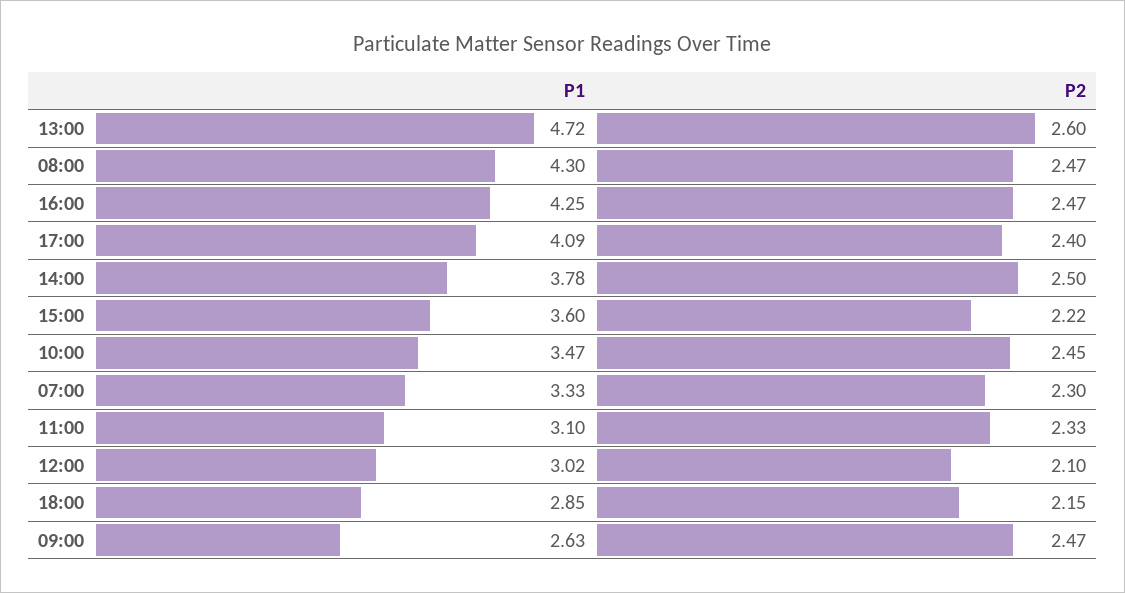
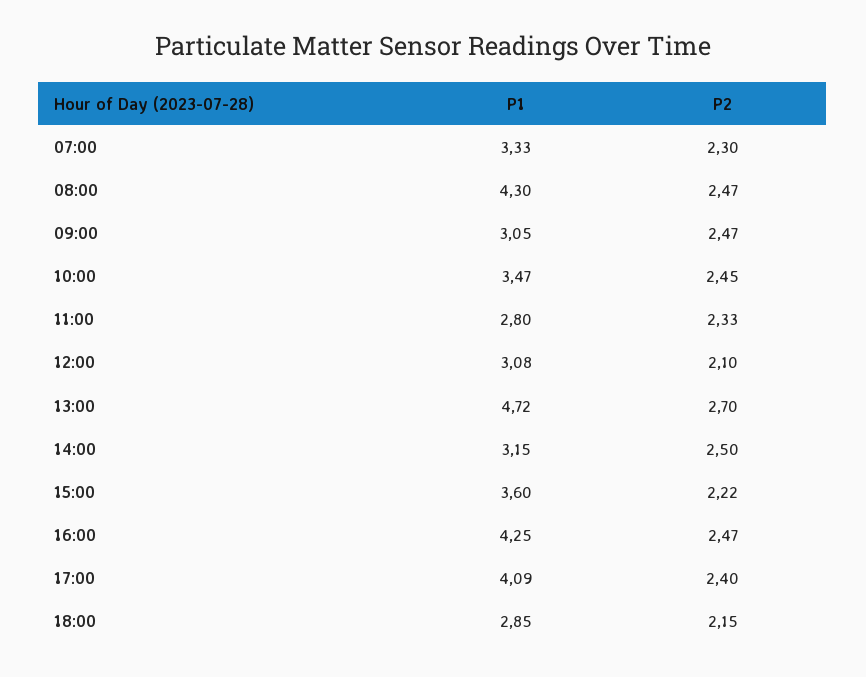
  {
    "P1": {
      "13:00": 4.72,
      "08:00": 4.3,
      "16:00": 4.25,
      "17:00": 4.09,
-     "14:00": 3.78,
+     "14:00": 3.15,
      "15:00": 3.6,
      "10:00": 3.47,
      "07:00": 3.33,
-     "11:00": 3.1,
+     "11:00": 2.8,
-     "12:00": 3.02,
+     "12:00": 3.08,
      "18:00": 2.85,
-     "09:00": 2.63
+     "09:00": 3.05
    },
    "P2": {
-     "13:00": 2.6,
+     "13:00": 2.7,
      "08:00": 2.47,
      "16:00": 2.47,
      "17:00": 2.4,
      "14:00": 2.5,
      "15:00": 2.22,
      "10:00": 2.45,
      "07:00": 2.3,
      "11:00": 2.33,
      "12:00": 2.1,
      "18:00": 2.15,
      "09:00": 2.47
    }
  }

